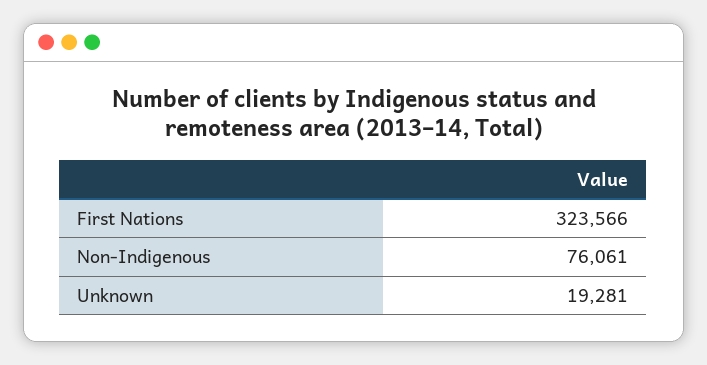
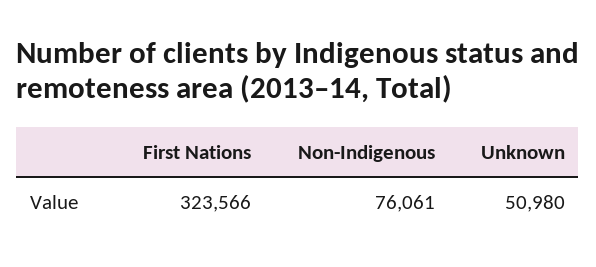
  {
    "First Nations": 323566,
    "Non-Indigenous": 76061,
-   "Unknown": 19281
+   "Unknown": 50980
  }

